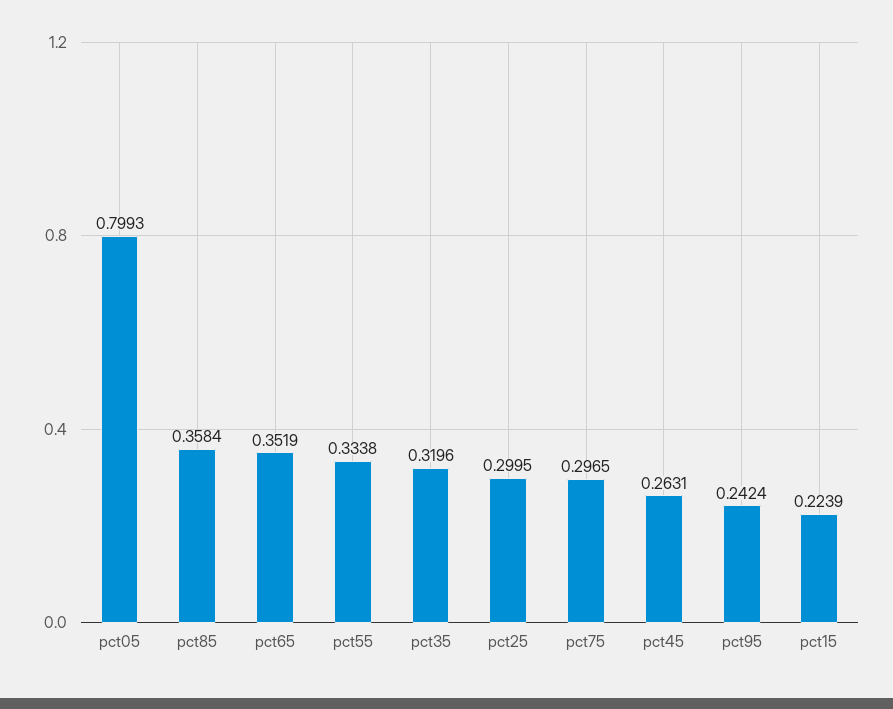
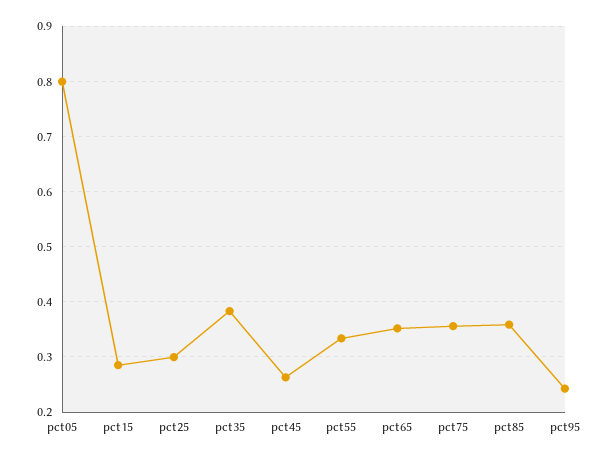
  {
    "pct05": 0.7993,
    "pct85": 0.3584,
    "pct65": 0.3519,
    "pct55": 0.3338,
-   "pct35": 0.3196,
+   "pct35": 0.38,
    "pct25": 0.2995,
-   "pct75": 0.2965,
+   "pct75": 0.36,
    "pct45": 0.2631,
    "pct95": 0.2424,
-   "pct15": 0.2239
+   "pct15": 0.28
  }

